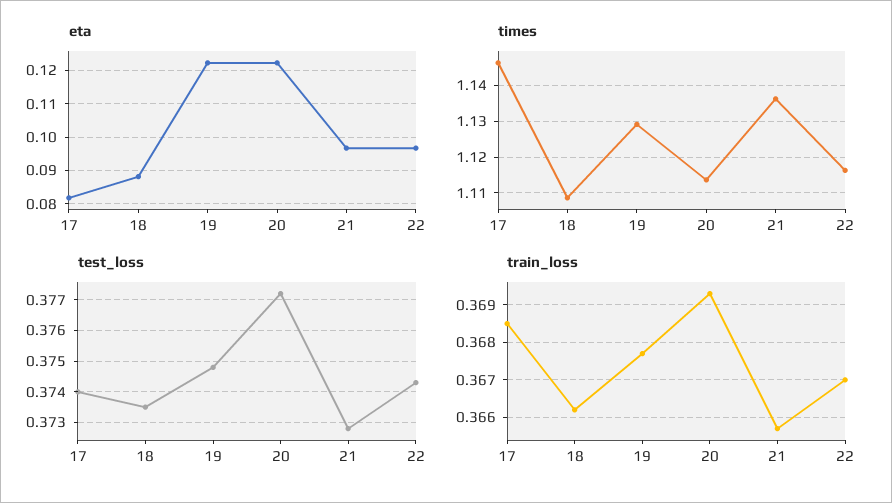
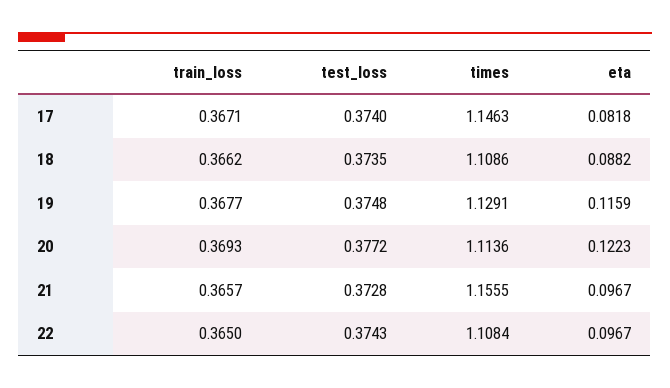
  {
    "eta": {
      "17": 0.0818,
      "18": 0.0882,
-     "19": 0.122,
+     "19": 0.1159,
      "20": 0.1223,
      "21": 0.0967,
      "22": 0.0967
    },
    "times": {
      "17": 1.1463,
      "18": 1.1086,
      "19": 1.1291,
      "20": 1.1136,
-     "21": 1.136,
+     "21": 1.1555,
-     "22": 1.116
+     "22": 1.1084
    },
    "test_loss": {
      "17": 0.374,
      "18": 0.3735,
      "19": 0.3748,
      "20": 0.3772,
      "21": 0.3728,
      "22": 0.3743
    },
    "train_loss": {
-     "17": 0.3685,
+     "17": 0.3671,
      "18": 0.3662,
      "19": 0.3677,
      "20": 0.3693,
      "21": 0.3657,
-     "22": 0.367
+     "22": 0.365
    }
  }

